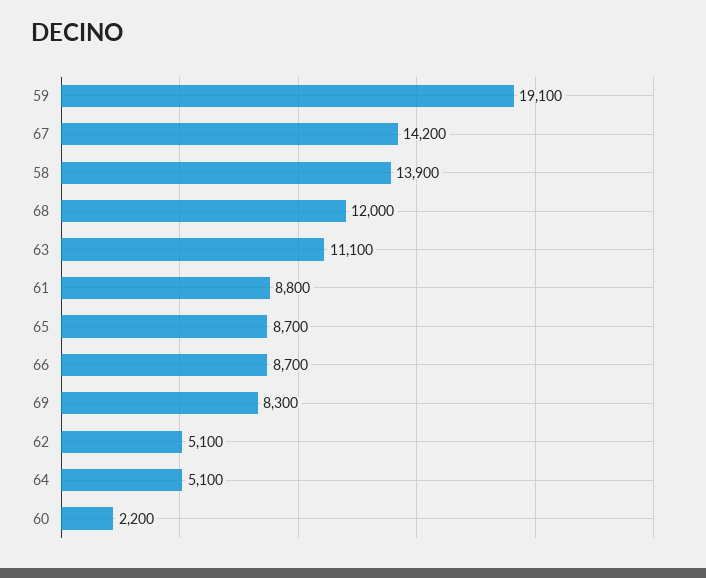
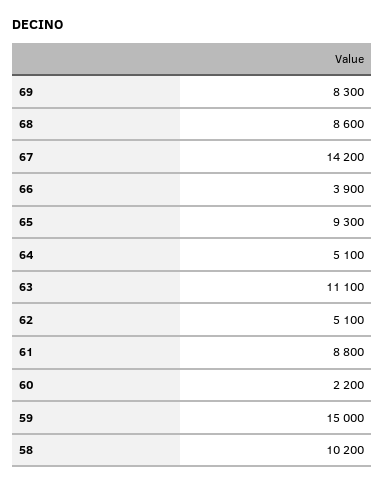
  {
-   "59": 19100,
+   "59": 15000,
    "67": 14200,
-   "58": 13900,
+   "58": 10200,
-   "68": 12000,
+   "68": 8600,
    "63": 11100,
    "61": 8800,
-   "65": 8700,
+   "65": 9300,
-   "66": 8700,
+   "66": 3900,
    "69": 8300,
    "62": 5100,
    "64": 5100,
    "60": 2200
  }

